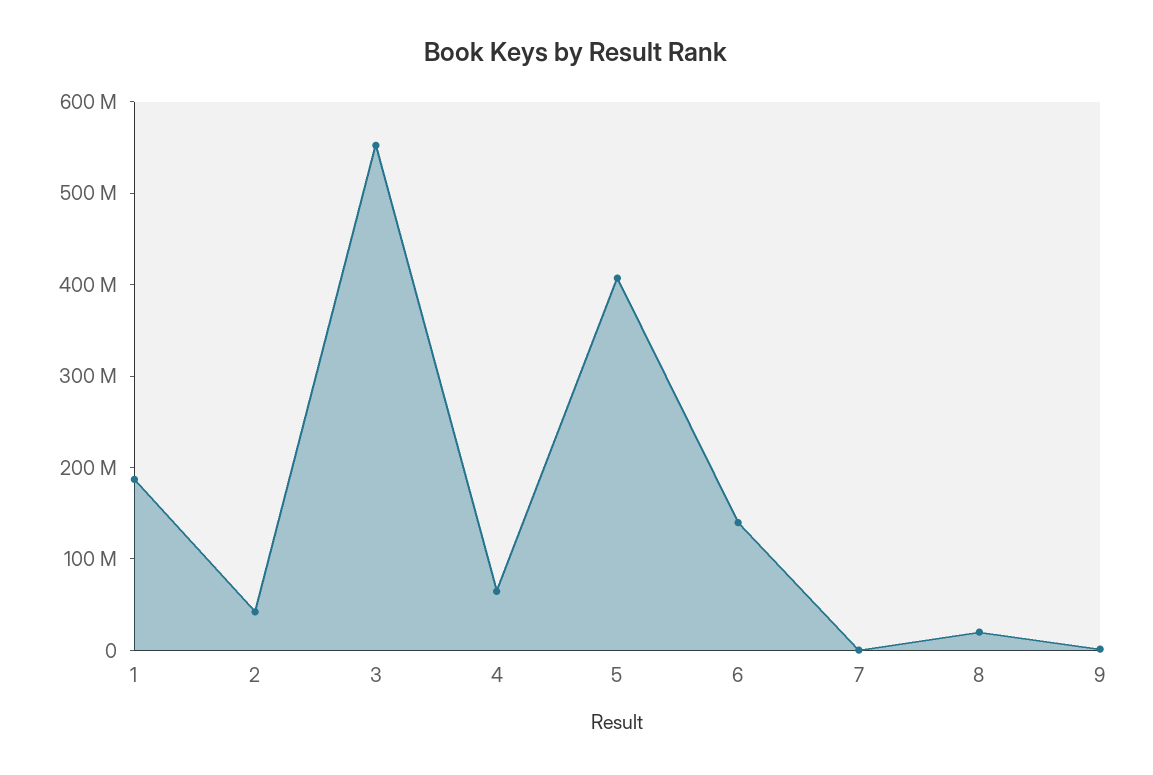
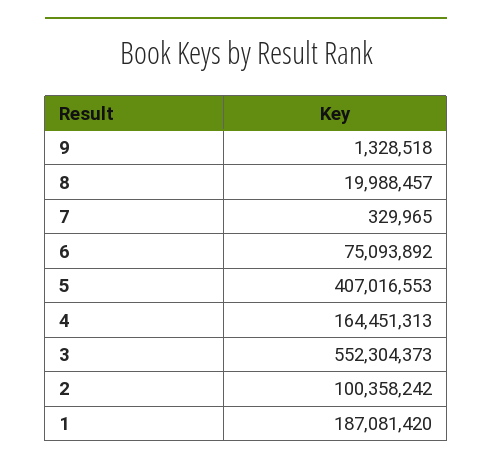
  {
    "1": 187081420,
-   "2": 40000000,
+   "2": 100358242,
    "3": 552304373,
-   "4": 60000000,
+   "4": 164451313,
    "5": 407016553,
-   "6": 140000000,
+   "6": 75093892,
    "7": 329965,
    "8": 19988457,
    "9": 1328518
  }

